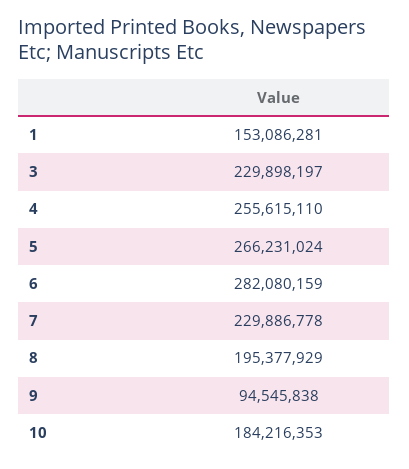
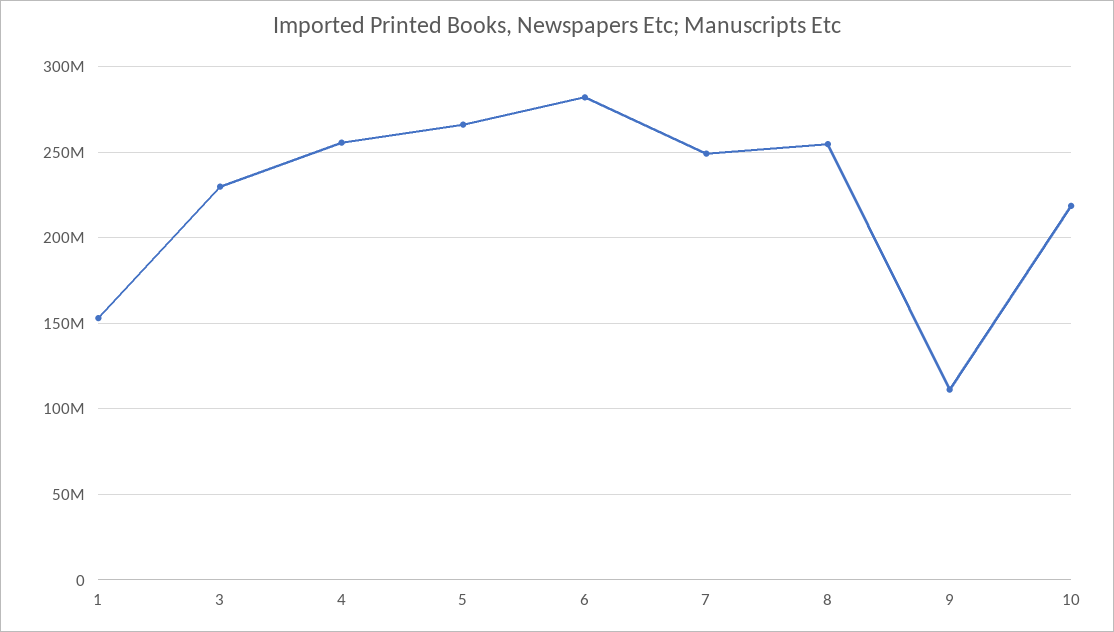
  {
    "1": 153086281,
    "3": 229898197,
    "4": 255615110,
    "5": 266231024,
    "6": 282080159,
-   "7": 229886778,
+   "7": 250000000,
-   "8": 195377929,
+   "8": 255000000,
-   "9": 94545838,
+   "9": 110000000,
-   "10": 184216353
+   "10": 220000000
  }

